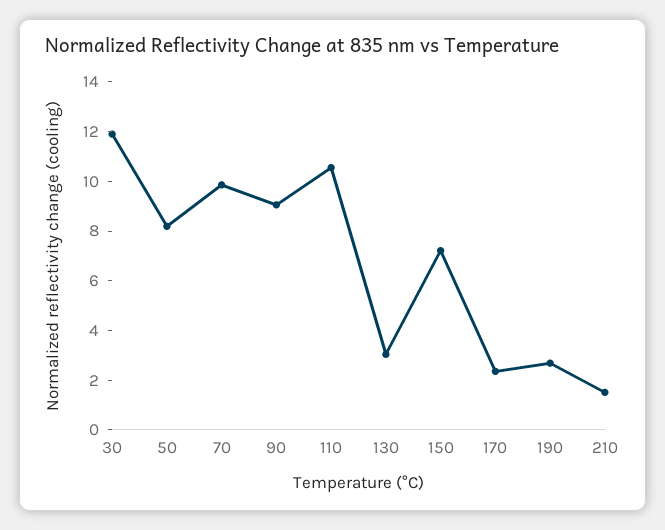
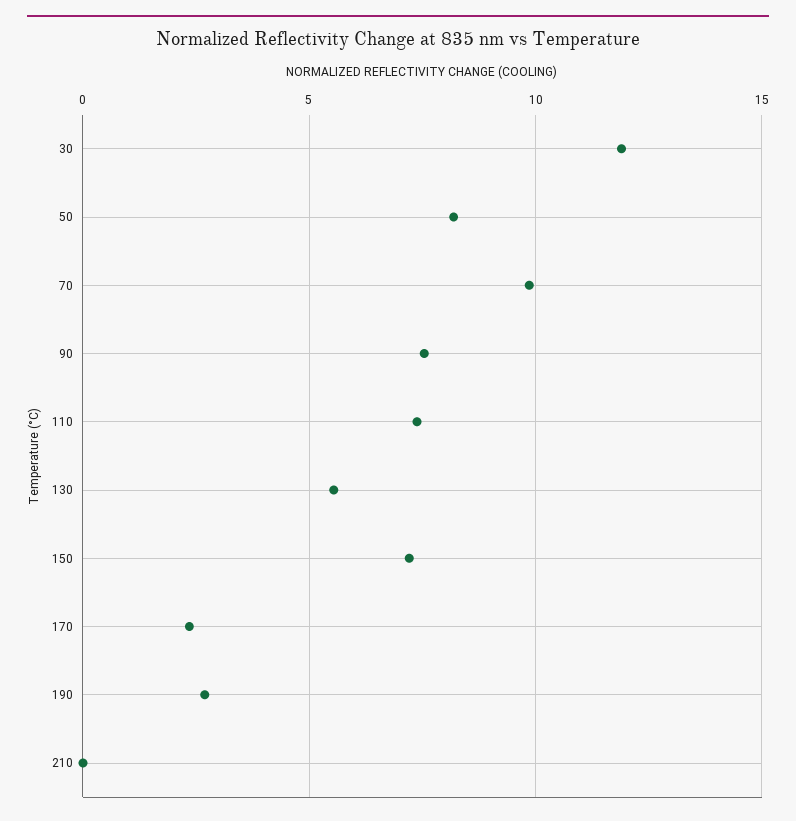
  {
    "30": 12,
    "50": 8,
    "70": 10,
-   "90": 9,
+   "90": 7.5,
-   "110": 10.5,
+   "110": 7.5,
-   "130": 3,
+   "130": 5.5,
    "150": 7,
    "170": 2.5,
    "190": 2.5,
-   "210": 1.5
+   "210": 0
  }

